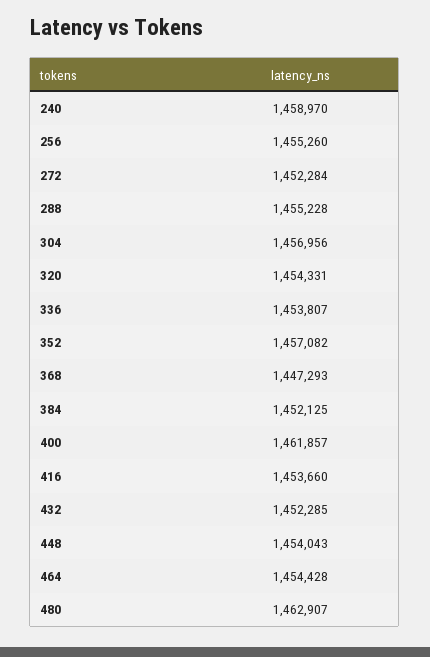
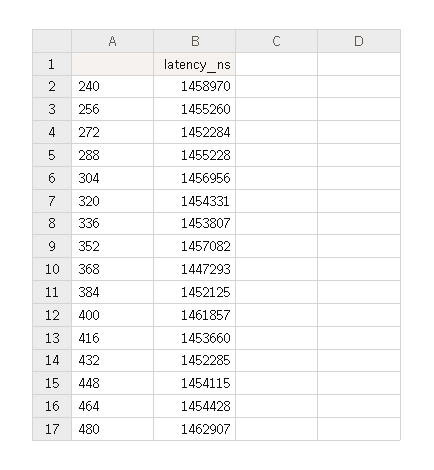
  {
    "240": 1458970,
    "256": 1455260,
    "272": 1452284,
    "288": 1455228,
    "304": 1456956,
    "320": 1454331,
    "336": 1453807,
    "352": 1457082,
    "368": 1447293,
    "384": 1452125,
    "400": 1461857,
    "416": 1453660,
    "432": 1452285,
-   "448": 1454043,
+   "448": 1454115,
    "464": 1454428,
    "480": 1462907
  }

